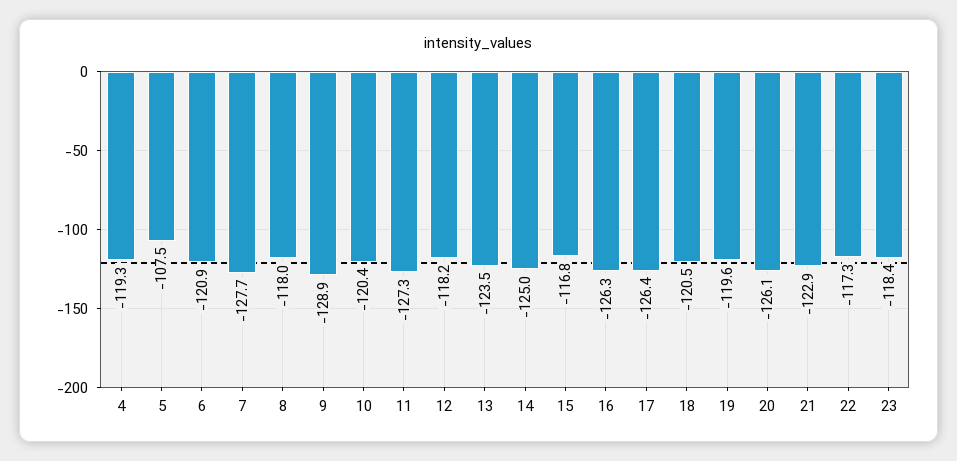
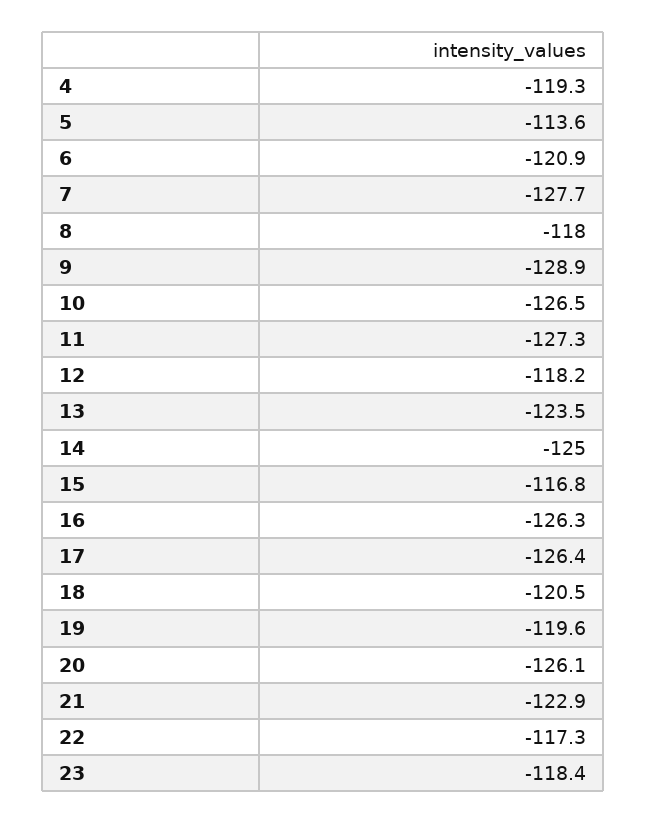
  {
    "4": -119.3,
-   "5": -107.5,
+   "5": -113.6,
    "6": -120.9,
    "7": -127.7,
    "8": -118,
    "9": -128.9,
-   "10": -120.4,
+   "10": -126.5,
    "11": -127.3,
    "12": -118.2,
    "13": -123.5,
    "14": -125,
    "15": -116.8,
    "16": -126.3,
    "17": -126.4,
    "18": -120.5,
    "19": -119.6,
    "20": -126.1,
    "21": -122.9,
    "22": -117.3,
    "23": -118.4
  }

